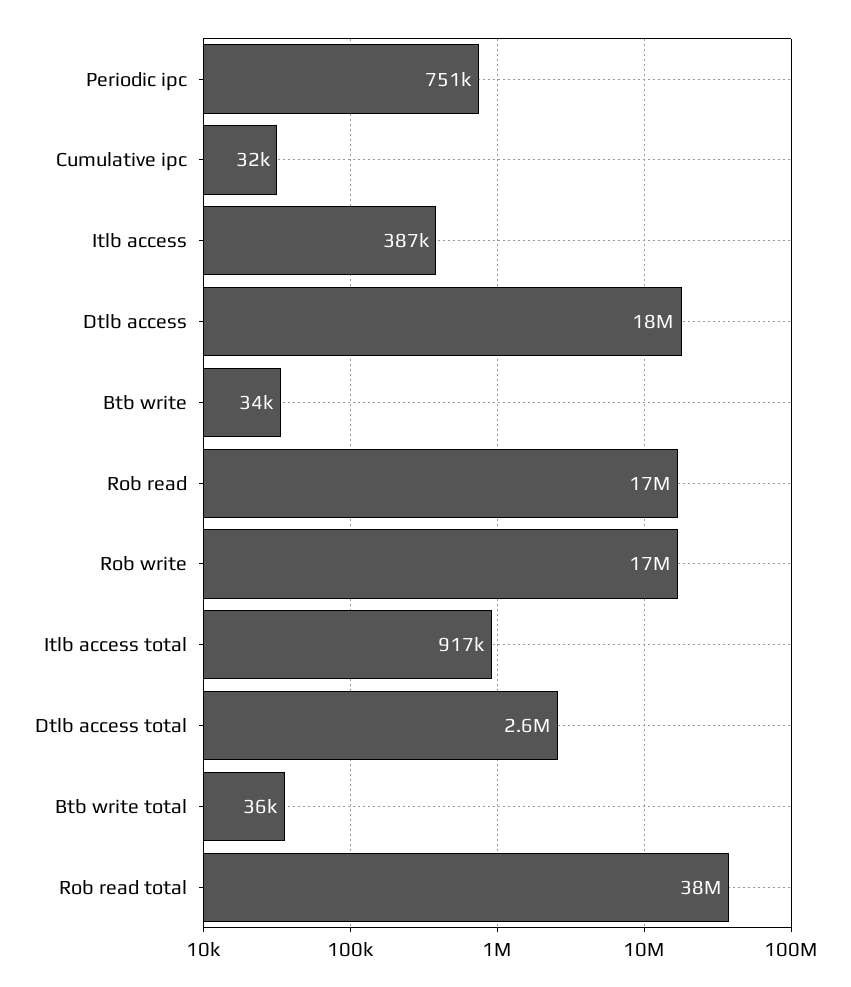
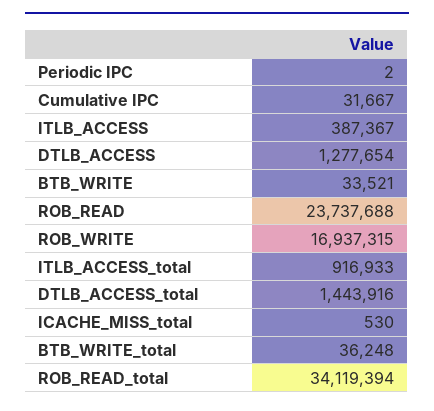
  {
-   "Periodic ipc": 751000,
+   "Periodic ipc": 2,
    "Cumulative ipc": 31667,
    "Itlb access": 387367,
-   "Dtlb access": 18000000,
+   "Dtlb access": 1277654,
    "Btb write": 33521,
-   "Rob read": 17000000,
+   "Rob read": 23737688,
    "Rob write": 16937315,
    "Itlb access total": 916933,
-   "Dtlb access total": 2600000,
+   "Dtlb access total": 1443916,
    "Btb write total": 36248,
-   "Rob read total": 38000000
+   "Rob read total": 34119394,
+   "ICACHE_MISS_total": 530
  }

